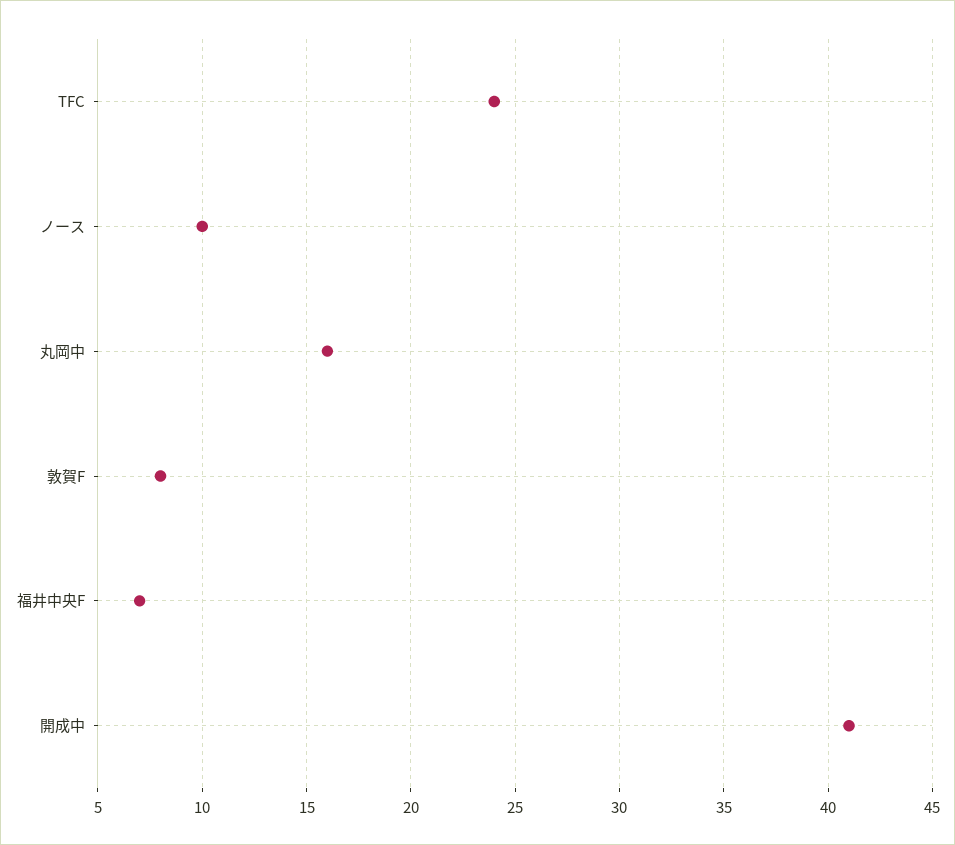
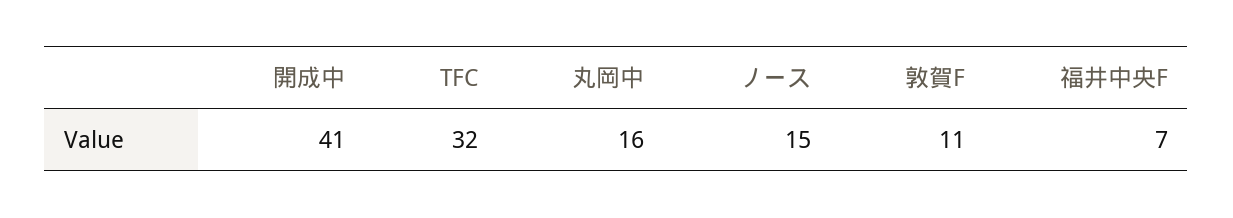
  {
-   "TFC": 24,
+   "TFC": 32,
-   "ノース": 10,
+   "ノース": 15,
    "丸岡中": 16,
-   "敦賀F": 8,
+   "敦賀F": 11,
    "福井中央F": 7,
    "開成中": 41
  }

